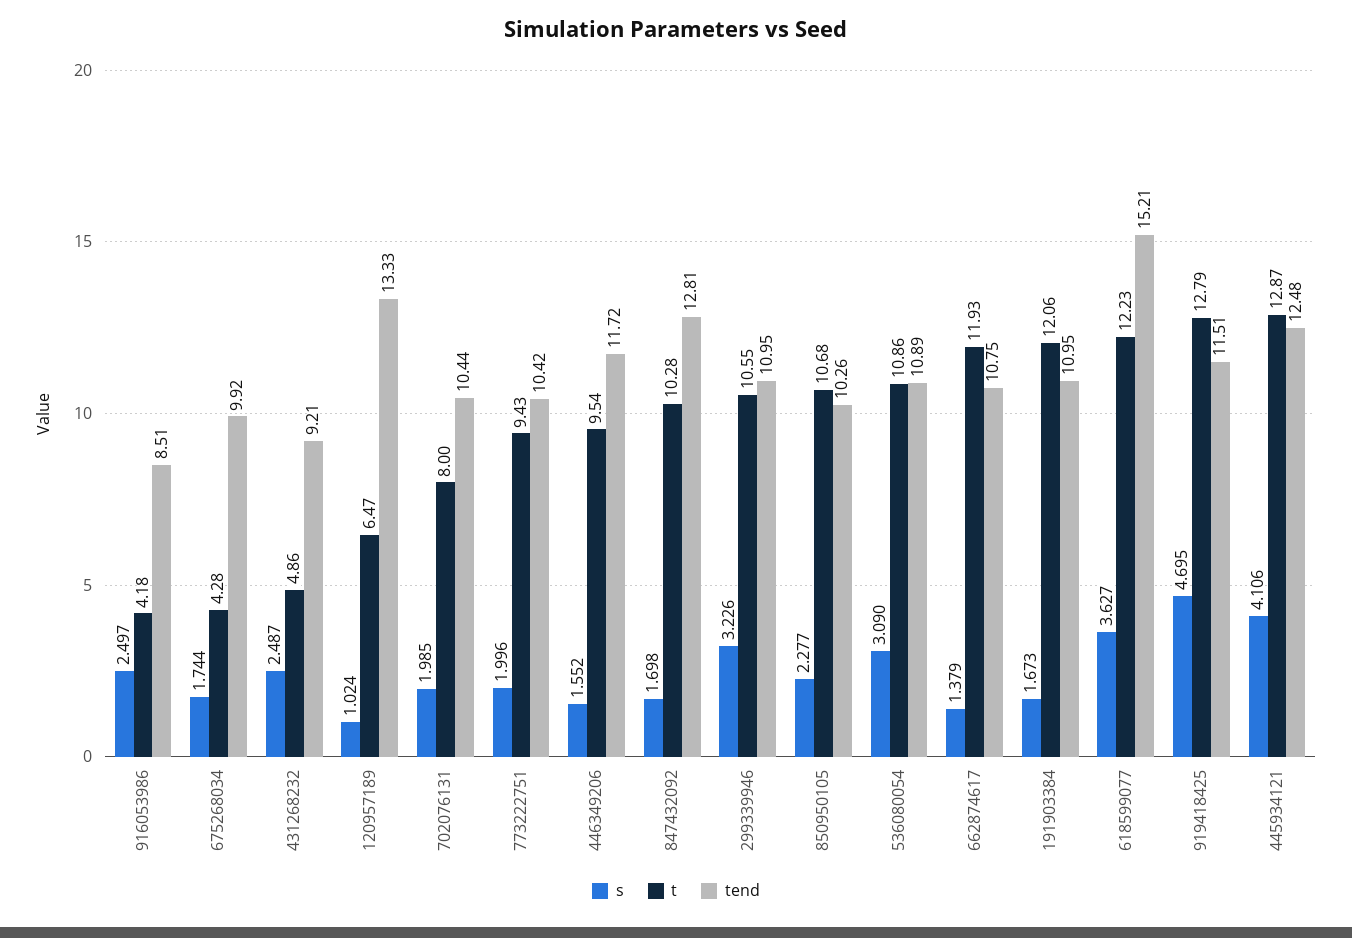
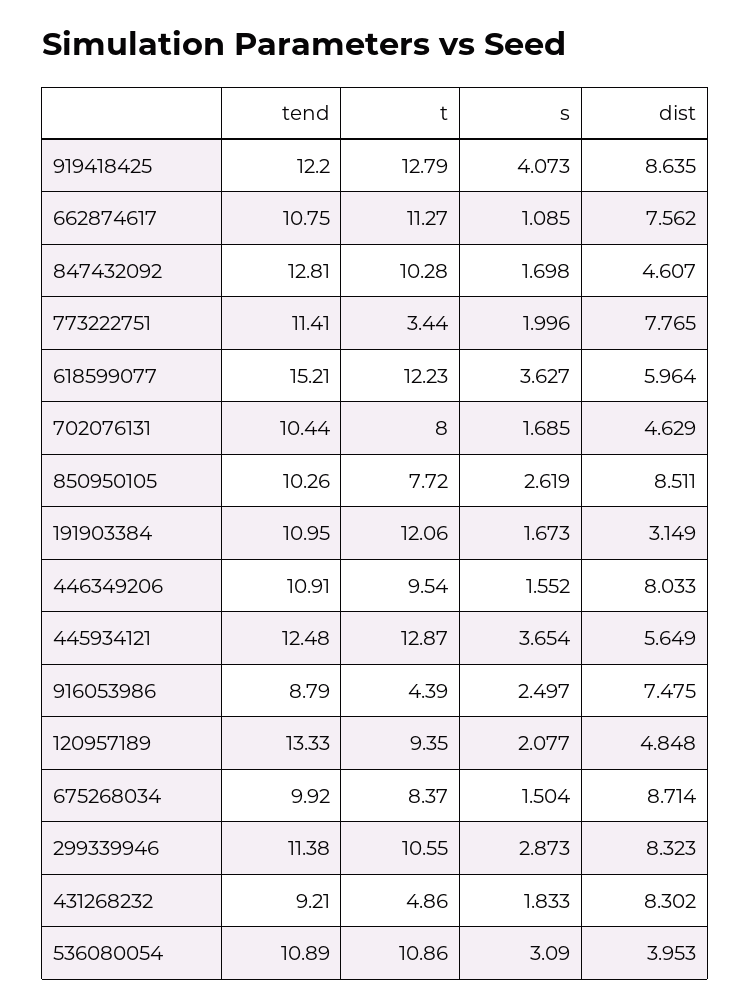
  {
    "s": {
      "916053986": 2.497,
-     "675268034": 1.744,
+     "675268034": 1.504,
-     "431268232": 2.487,
+     "431268232": 1.833,
-     "120957189": 1.024,
+     "120957189": 2.077,
-     "702076131": 1.985,
+     "702076131": 1.685,
      "773222751": 1.996,
      "446349206": 1.552,
      "847432092": 1.698,
-     "299339946": 3.226,
+     "299339946": 2.873,
-     "850950105": 2.277,
+     "850950105": 2.619,
      "536080054": 3.09,
-     "662874617": 1.379,
+     "662874617": 1.085,
      "191903384": 1.673,
      "618599077": 3.627,
-     "919418425": 4.695,
+     "919418425": 4.073,
-     "445934121": 4.106
+     "445934121": 3.654
    },
    "t": {
-     "916053986": 4.18,
+     "916053986": 4.39,
-     "675268034": 4.28,
+     "675268034": 8.37,
      "431268232": 4.86,
-     "120957189": 6.47,
+     "120957189": 9.35,
      "702076131": 8,
-     "773222751": 9.43,
+     "773222751": 3.44,
      "446349206": 9.54,
      "847432092": 10.28,
      "299339946": 10.55,
-     "850950105": 10.68,
+     "850950105": 7.72,
      "536080054": 10.86,
-     "662874617": 11.93,
+     "662874617": 11.27,
      "191903384": 12.06,
      "618599077": 12.23,
      "919418425": 12.79,
      "445934121": 12.87
    },
    "tend": {
-     "916053986": 8.51,
+     "916053986": 8.79,
      "675268034": 9.92,
      "431268232": 9.21,
      "120957189": 13.33,
      "702076131": 10.44,
-     "773222751": 10.42,
+     "773222751": 11.41,
-     "446349206": 11.72,
+     "446349206": 10.91,
      "847432092": 12.81,
-     "299339946": 10.95,
+     "299339946": 11.38,
      "850950105": 10.26,
      "536080054": 10.89,
      "662874617": 10.75,
      "191903384": 10.95,
      "618599077": 15.21,
-     "919418425": 11.51,
+     "919418425": 12.2,
      "445934121": 12.48
-   }
+   },
+   "dist": {
+     "919418425": 8.635,
+     "662874617": 7.562,
+     "847432092": 4.607,
+     "773222751": 7.765,
+     "618599077": 5.964,
+     "702076131": 4.629,
+     "850950105": 8.511,
+     "191903384": 3.149,
+     "446349206": 8.033,
+     "445934121": 5.649,
+     "916053986": 7.475,
+     "120957189": 4.848,
+     "675268034": 8.714,
+     "299339946": 8.323,
+     "431268232": 8.302,
+     "536080054": 3.953
+   }
  }

